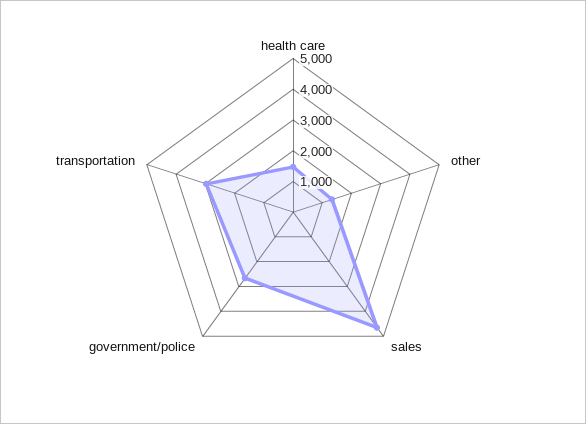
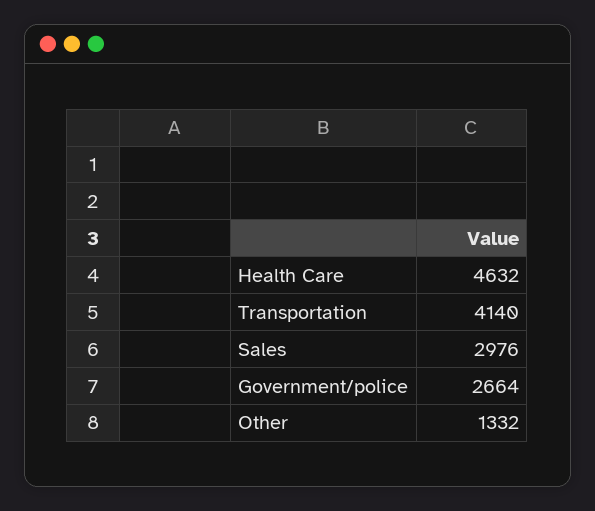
  {
-   "health care": 1500,
+   "health care": 4632,
    "other": 1332,
-   "sales": 4500,
+   "sales": 2976,
    "government/police": 2664,
-   "transportation": 3000
+   "transportation": 4140
  }

